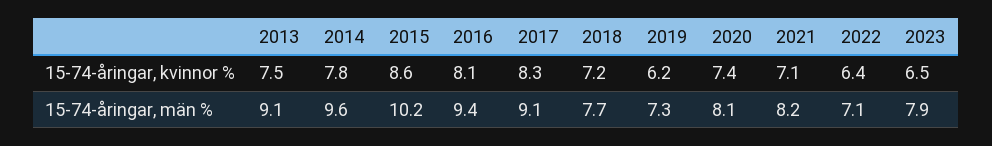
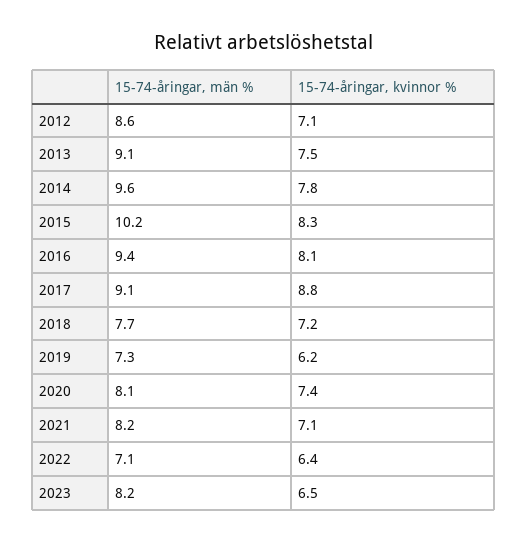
  {
    "2013": {
      "15-74-åringar, kvinnor %": 7.5,
      "15-74-åringar, män %": 9.1
    },
    "2014": {
      "15-74-åringar, kvinnor %": 7.8,
      "15-74-åringar, män %": 9.6
    },
    "2015": {
-     "15-74-åringar, kvinnor %": 8.6,
+     "15-74-åringar, kvinnor %": 8.3,
      "15-74-åringar, män %": 10.2
    },
    "2016": {
      "15-74-åringar, kvinnor %": 8.1,
      "15-74-åringar, män %": 9.4
    },
    "2017": {
-     "15-74-åringar, kvinnor %": 8.3,
+     "15-74-åringar, kvinnor %": 8.8,
      "15-74-åringar, män %": 9.1
    },
    "2018": {
      "15-74-åringar, kvinnor %": 7.2,
      "15-74-åringar, män %": 7.7
    },
    "2019": {
      "15-74-åringar, kvinnor %": 6.2,
      "15-74-åringar, män %": 7.3
    },
    "2020": {
      "15-74-åringar, kvinnor %": 7.4,
      "15-74-åringar, män %": 8.1
    },
    "2021": {
      "15-74-åringar, kvinnor %": 7.1,
      "15-74-åringar, män %": 8.2
    },
    "2022": {
      "15-74-åringar, kvinnor %": 6.4,
      "15-74-åringar, män %": 7.1
    },
    "2023": {
      "15-74-åringar, kvinnor %": 6.5,
-     "15-74-åringar, män %": 7.9
+     "15-74-åringar, män %": 8.2
-   }
+   },
+   "2012": {
+     "15-74-åringar, män %": 8.6,
+     "15-74-åringar, kvinnor %": 7.1
+   }
  }

